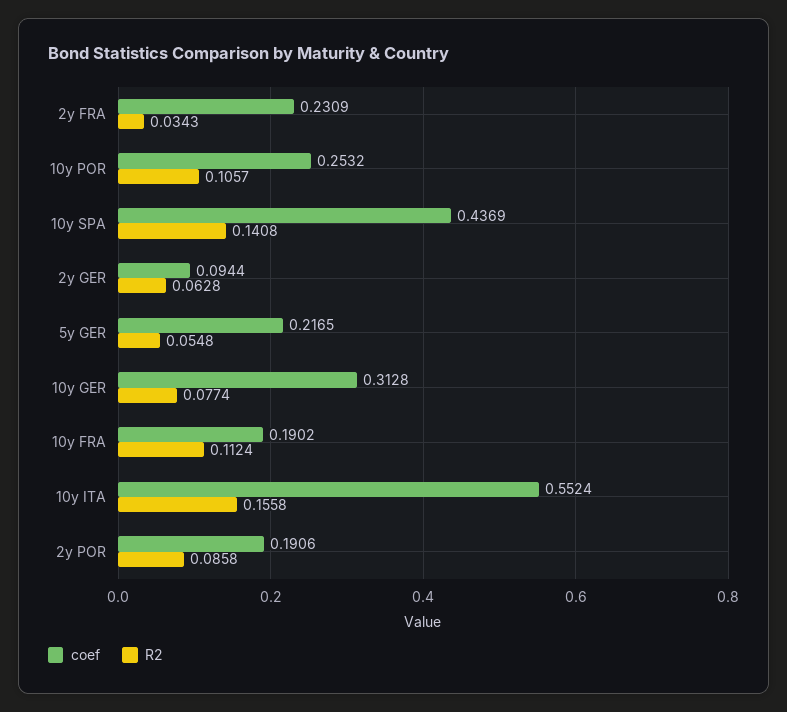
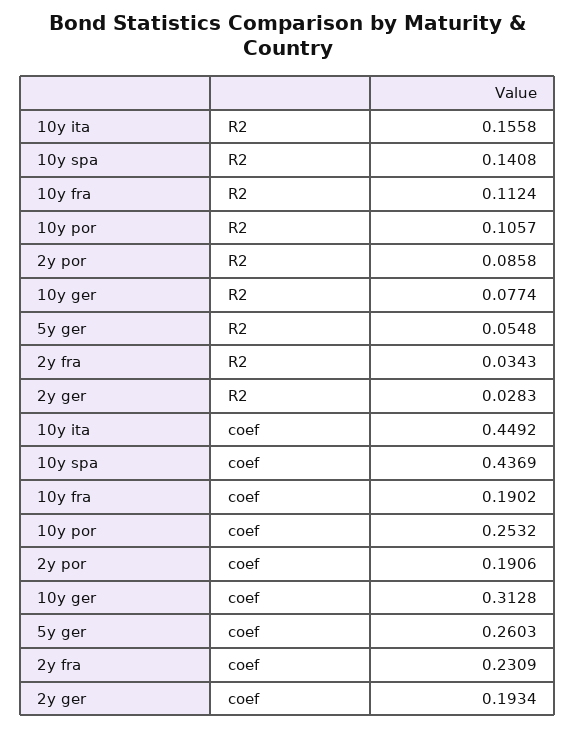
  {
    "coef": {
      "2y FRA": 0.2309,
      "10y POR": 0.2532,
      "10y SPA": 0.4369,
-     "2y GER": 0.0944,
+     "2y GER": 0.1934,
-     "5y GER": 0.2165,
+     "5y GER": 0.2603,
      "10y GER": 0.3128,
      "10y FRA": 0.1902,
-     "10y ITA": 0.5524,
+     "10y ITA": 0.4492,
      "2y POR": 0.1906
    },
    "R2": {
      "2y FRA": 0.0343,
      "10y POR": 0.1057,
      "10y SPA": 0.1408,
-     "2y GER": 0.0628,
+     "2y GER": 0.0283,
      "5y GER": 0.0548,
      "10y GER": 0.0774,
      "10y FRA": 0.1124,
      "10y ITA": 0.1558,
      "2y POR": 0.0858
    }
  }

